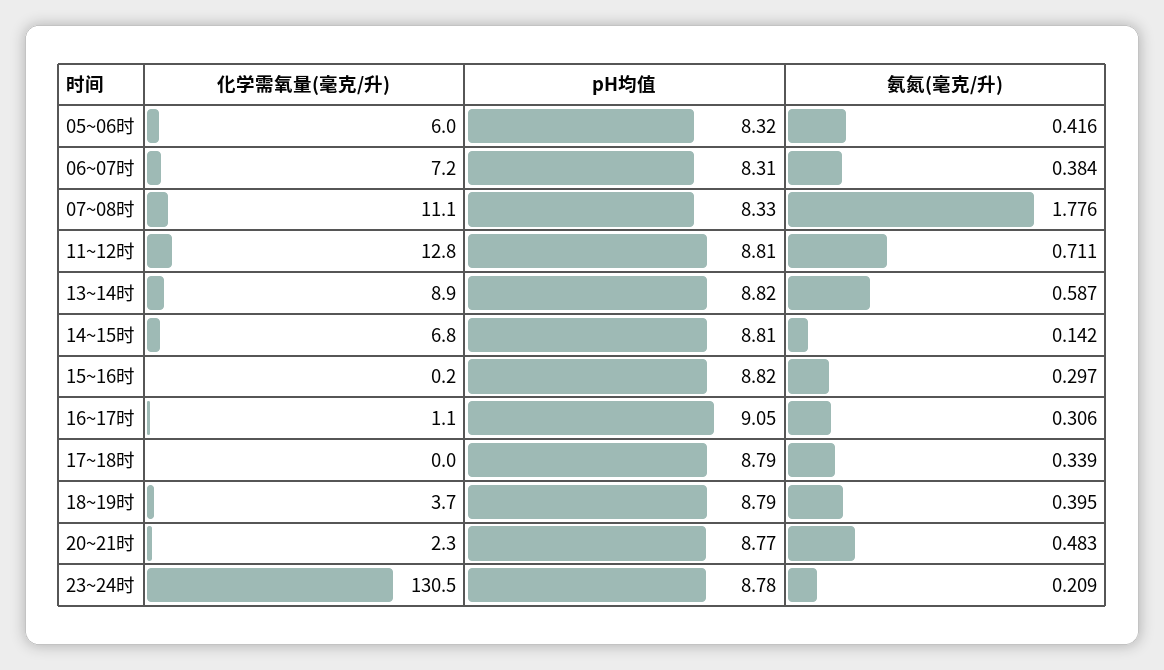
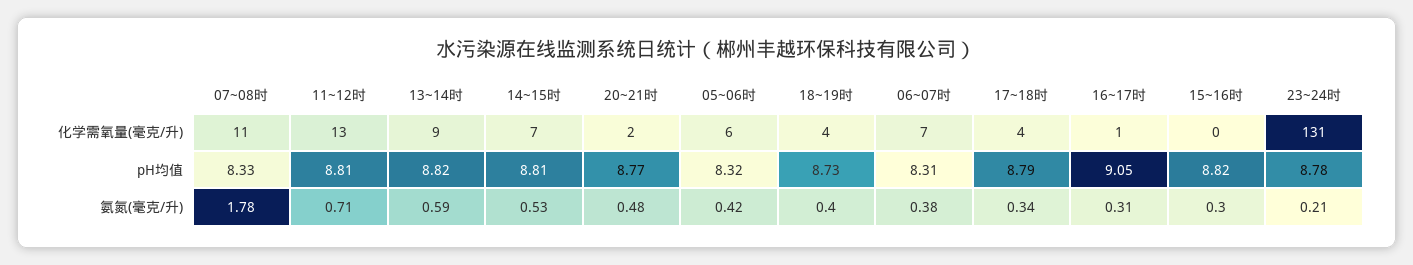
  {
    "化学需氧量(毫克/升)": {
      "05~06时": 6,
      "06~07时": 7.2,
      "07~08时": 11.1,
      "11~12时": 12.8,
      "13~14时": 8.9,
      "14~15时": 6.8,
      "15~16时": 0.2,
      "16~17时": 1.1,
-     "17~18时": 0,
+     "17~18时": 4,
      "18~19时": 3.7,
      "20~21时": 2.3,
      "23~24时": 130.5
    },
    "pH均值": {
      "05~06时": 8.32,
      "06~07时": 8.31,
      "07~08时": 8.33,
      "11~12时": 8.81,
      "13~14时": 8.82,
      "14~15时": 8.81,
      "15~16时": 8.82,
      "16~17时": 9.05,
      "17~18时": 8.79,
-     "18~19时": 8.79,
+     "18~19时": 8.73,
      "20~21时": 8.77,
      "23~24时": 8.78
    },
    "氨氮(毫克/升)": {
      "05~06时": 0.416,
      "06~07时": 0.384,
      "07~08时": 1.776,
      "11~12时": 0.711,
      "13~14时": 0.587,
-     "14~15时": 0.142,
+     "14~15时": 0.53,
      "15~16时": 0.297,
      "16~17时": 0.306,
      "17~18时": 0.339,
      "18~19时": 0.395,
      "20~21时": 0.483,
      "23~24时": 0.209
    }
  }

